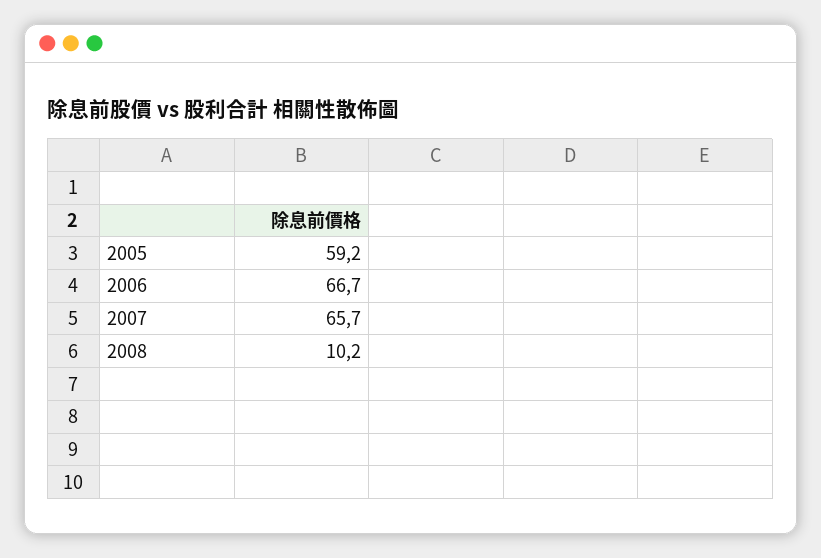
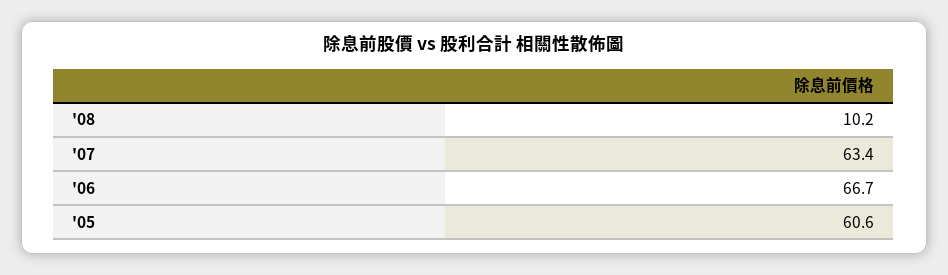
  {
-   "2005": 59.2,
+   "2005": 60.6,
    "2006": 66.7,
-   "2007": 65.7,
+   "2007": 63.4,
    "2008": 10.2
  }

